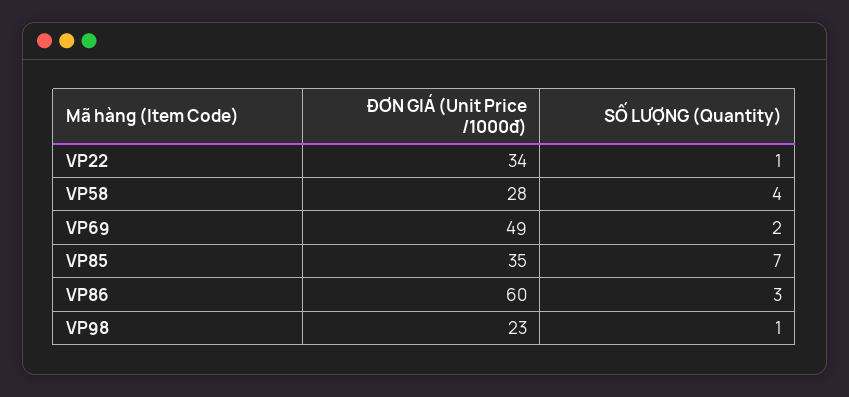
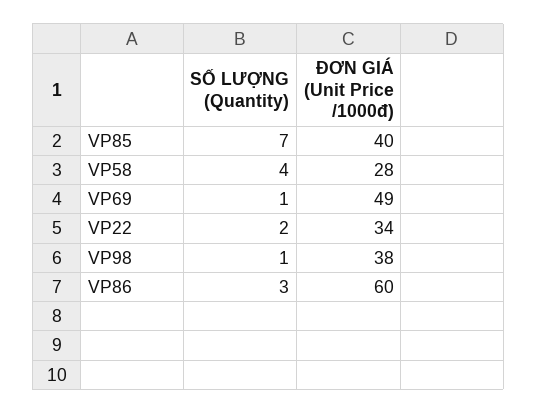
  {
    "ĐƠN GIÁ (Unit Price /1000đ)": {
      "VP22": 34,
      "VP58": 28,
      "VP69": 49,
-     "VP85": 35,
+     "VP85": 40,
      "VP86": 60,
-     "VP98": 23
+     "VP98": 38
    },
    "SỐ LƯỢNG (Quantity)": {
-     "VP22": 1,
+     "VP22": 2,
      "VP58": 4,
-     "VP69": 2,
+     "VP69": 1,
      "VP85": 7,
      "VP86": 3,
      "VP98": 1
    }
  }

